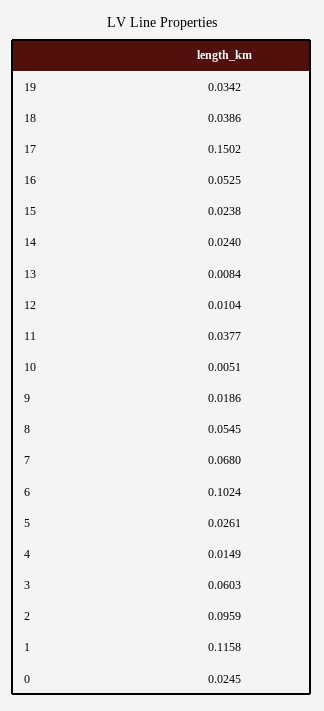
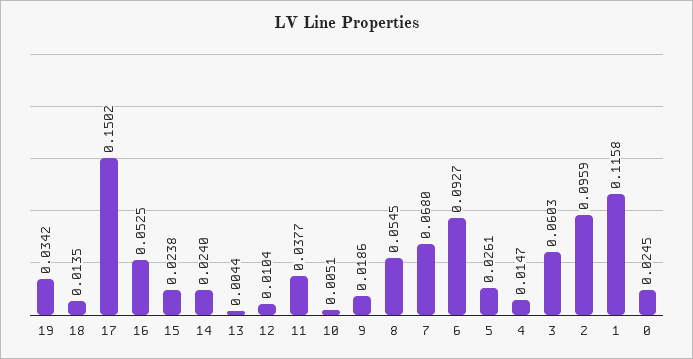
  {
    "19": 0.0342,
-   "18": 0.0386,
+   "18": 0.0135,
    "17": 0.1502,
    "16": 0.0525,
    "15": 0.0238,
    "14": 0.024,
-   "13": 0.0084,
+   "13": 0.0044,
    "12": 0.0104,
    "11": 0.0377,
    "10": 0.0051,
    "9": 0.0186,
    "8": 0.0545,
    "7": 0.068,
-   "6": 0.1024,
+   "6": 0.0927,
    "5": 0.0261,
-   "4": 0.0149,
+   "4": 0.0147,
    "3": 0.0603,
    "2": 0.0959,
    "1": 0.1158,
    "0": 0.0245
  }

